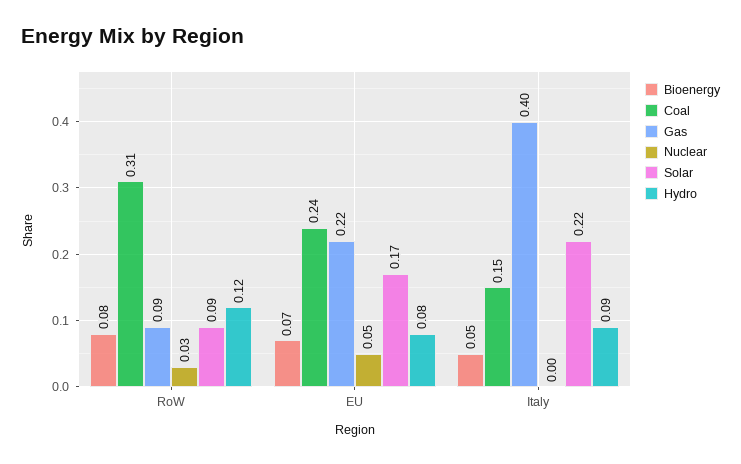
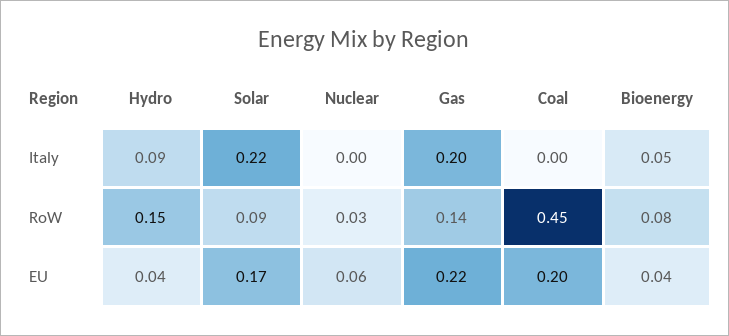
  {
    "Bioenergy": {
      "RoW": 0.08,
-     "EU": 0.07,
+     "EU": 0.04,
      "Italy": 0.05
    },
    "Coal": {
-     "RoW": 0.31,
+     "RoW": 0.45,
-     "EU": 0.24,
+     "EU": 0.2,
-     "Italy": 0.15
+     "Italy": 0
    },
    "Gas": {
-     "RoW": 0.09,
+     "RoW": 0.14,
      "EU": 0.22,
-     "Italy": 0.4
+     "Italy": 0.2
    },
    "Nuclear": {
      "RoW": 0.03,
-     "EU": 0.05,
+     "EU": 0.06,
      "Italy": 0
    },
    "Solar": {
      "RoW": 0.09,
      "EU": 0.17,
      "Italy": 0.22
    },
    "Hydro": {
-     "RoW": 0.12,
+     "RoW": 0.15,
-     "EU": 0.08,
+     "EU": 0.04,
      "Italy": 0.09
    }
  }

